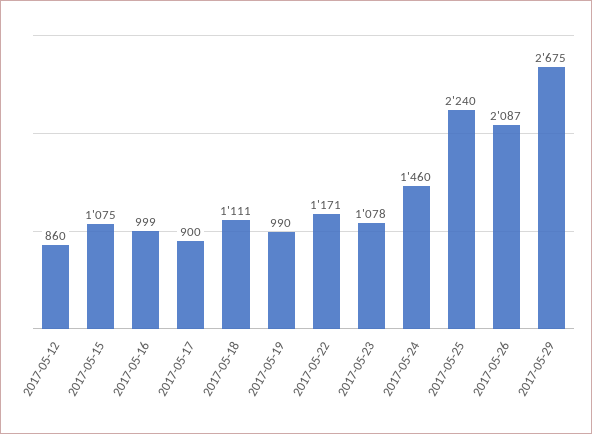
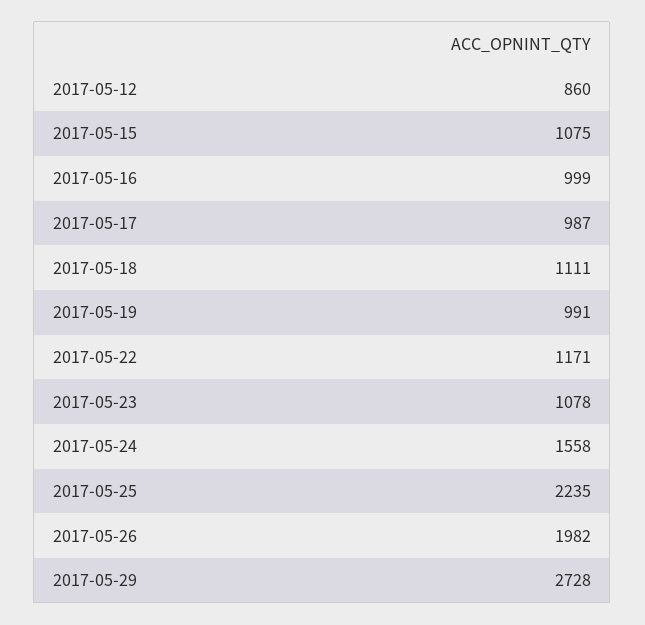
  {
    "2017-05-12": 860,
    "2017-05-15": 1075,
    "2017-05-16": 999,
-   "2017-05-17": 900,
+   "2017-05-17": 987,
    "2017-05-18": 1111,
-   "2017-05-19": 990,
+   "2017-05-19": 991,
    "2017-05-22": 1171,
    "2017-05-23": 1078,
-   "2017-05-24": 1460,
+   "2017-05-24": 1558,
-   "2017-05-25": 2240,
+   "2017-05-25": 2235,
-   "2017-05-26": 2087,
+   "2017-05-26": 1982,
-   "2017-05-29": 2675
+   "2017-05-29": 2728
  }

